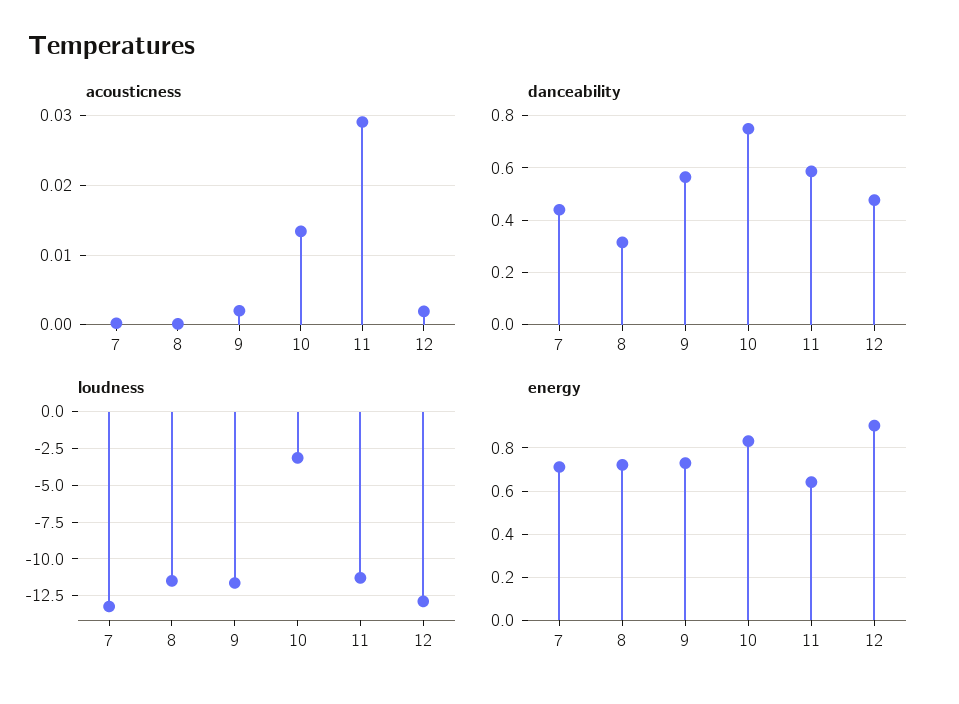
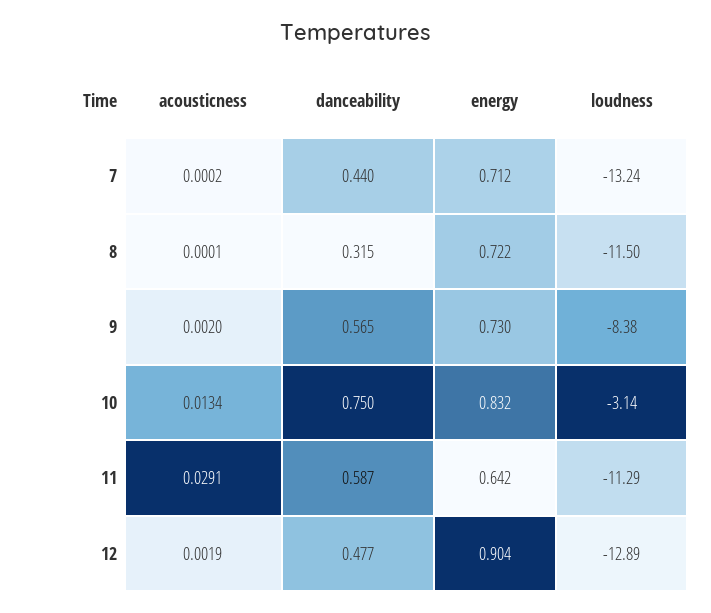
  {
    "acousticness": {
      "7": 0.0002,
      "8": 0.0001,
      "9": 0.002,
      "10": 0.0134,
      "11": 0.0291,
      "12": 0.0019
    },
    "danceability": {
      "7": 0.44,
      "8": 0.315,
      "9": 0.565,
      "10": 0.75,
      "11": 0.587,
      "12": 0.477
    },
    "loudness": {
      "7": -13.24,
      "8": -11.5,
-     "9": -11.5,
+     "9": -8.38,
      "10": -3.14,
      "11": -11.29,
      "12": -12.89
    },
    "energy": {
      "7": 0.712,
      "8": 0.722,
      "9": 0.73,
      "10": 0.832,
      "11": 0.642,
      "12": 0.904
    }
  }

